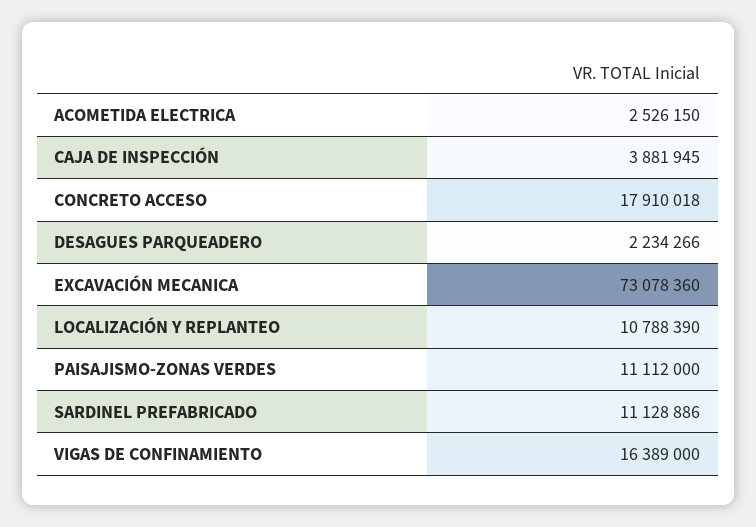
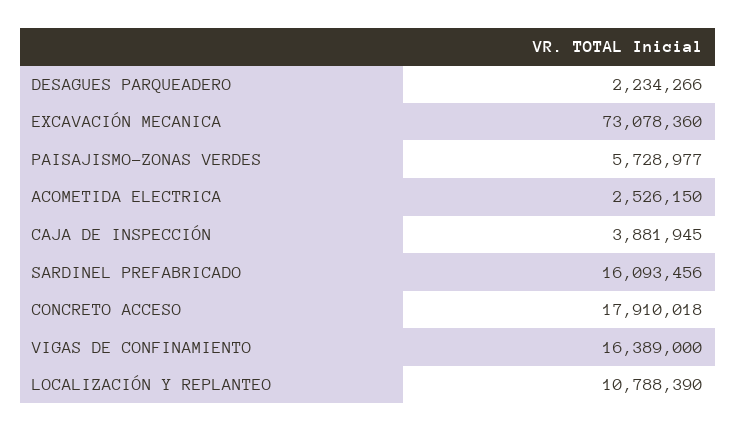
  {
    "ACOMETIDA ELECTRICA": 2526150,
    "CAJA DE INSPECCIÓN": 3881945,
    "CONCRETO ACCESO": 17910018,
    "DESAGUES PARQUEADERO": 2234266,
    "EXCAVACIÓN MECANICA": 73078360,
    "LOCALIZACIÓN Y REPLANTEO": 10788390,
-   "PAISAJISMO-ZONAS VERDES": 11112000,
+   "PAISAJISMO-ZONAS VERDES": 5728977,
-   "SARDINEL PREFABRICADO": 11128886,
+   "SARDINEL PREFABRICADO": 16093456,
    "VIGAS DE CONFINAMIENTO": 16389000
  }

